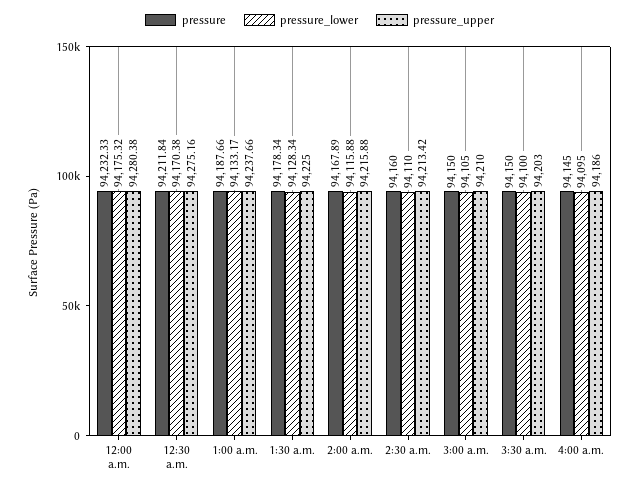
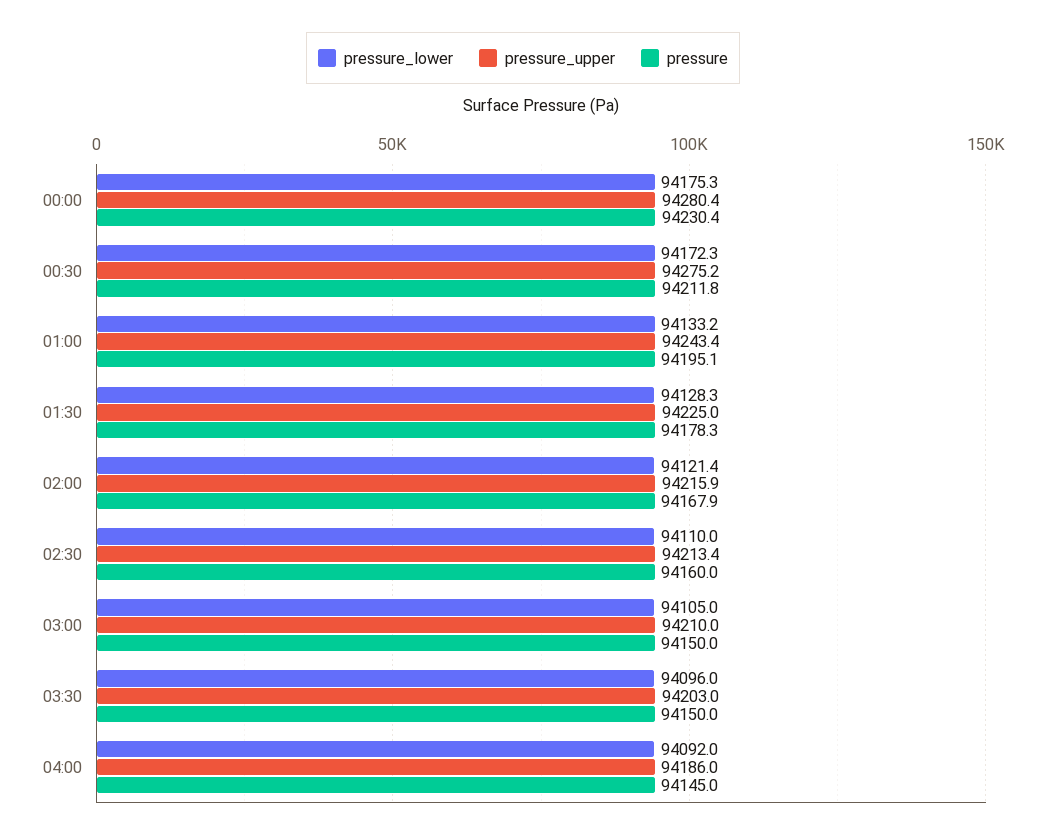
  {
    "pressure": {
-     "12:00 a.m.": 94232.33,
+     "12:00 a.m.": 94230.4,
      "12:30 a.m.": 94211.84,
-     "1:00 a.m.": 94187.66,
+     "1:00 a.m.": 94195.1,
      "1:30 a.m.": 94178.34,
      "2:00 a.m.": 94167.89,
      "2:30 a.m.": 94160,
      "3:00 a.m.": 94150,
      "3:30 a.m.": 94150,
      "4:00 a.m.": 94145
    },
    "pressure_lower": {
      "12:00 a.m.": 94175.32,
-     "12:30 a.m.": 94170.38,
+     "12:30 a.m.": 94172.3,
      "1:00 a.m.": 94133.17,
      "1:30 a.m.": 94128.34,
-     "2:00 a.m.": 94115.88,
+     "2:00 a.m.": 94121.4,
      "2:30 a.m.": 94110,
      "3:00 a.m.": 94105,
-     "3:30 a.m.": 94100,
+     "3:30 a.m.": 94096,
-     "4:00 a.m.": 94095
+     "4:00 a.m.": 94092
    },
    "pressure_upper": {
      "12:00 a.m.": 94280.38,
      "12:30 a.m.": 94275.16,
-     "1:00 a.m.": 94237.66,
+     "1:00 a.m.": 94243.4,
      "1:30 a.m.": 94225,
      "2:00 a.m.": 94215.88,
      "2:30 a.m.": 94213.42,
      "3:00 a.m.": 94210,
      "3:30 a.m.": 94203,
      "4:00 a.m.": 94186
    }
  }

